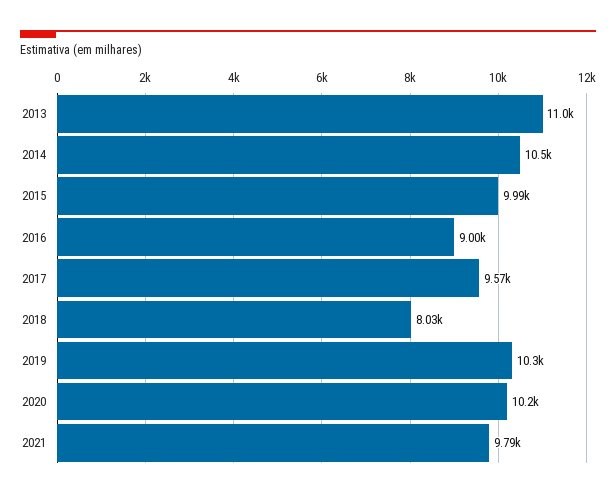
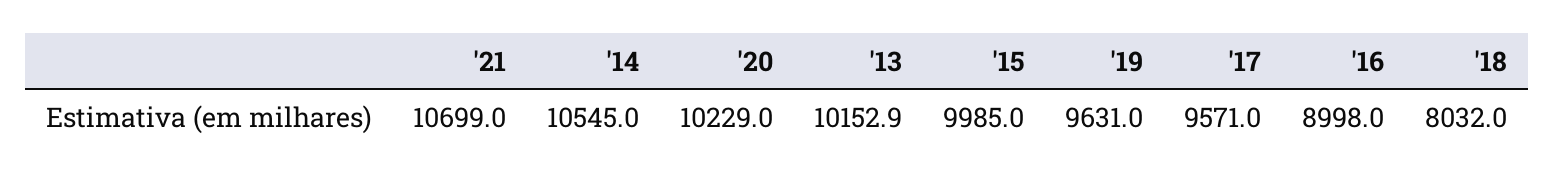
  {
-   "2013": 11000,
+   "2013": 10152.9,
    "2014": 10545,
    "2015": 9985,
    "2016": 8998,
    "2017": 9571,
    "2018": 8032,
-   "2019": 10300,
+   "2019": 9631,
    "2020": 10229,
-   "2021": 9790
+   "2021": 10699
  }

